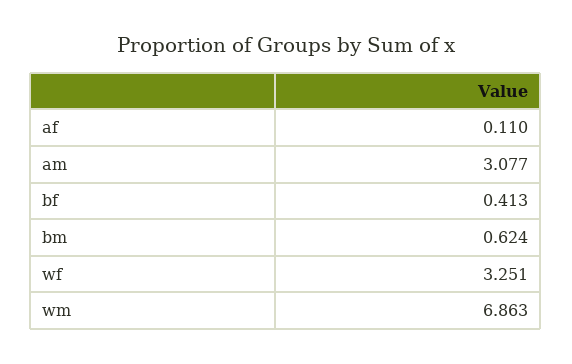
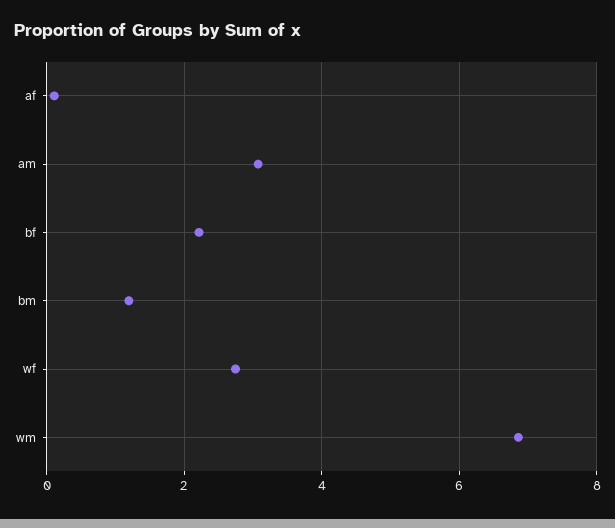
  {
    "af": 0.11,
    "am": 3.077,
-   "bf": 0.413,
+   "bf": 2.2,
-   "bm": 0.624,
+   "bm": 1.2,
-   "wf": 3.251,
+   "wf": 2.8,
    "wm": 6.863
  }

